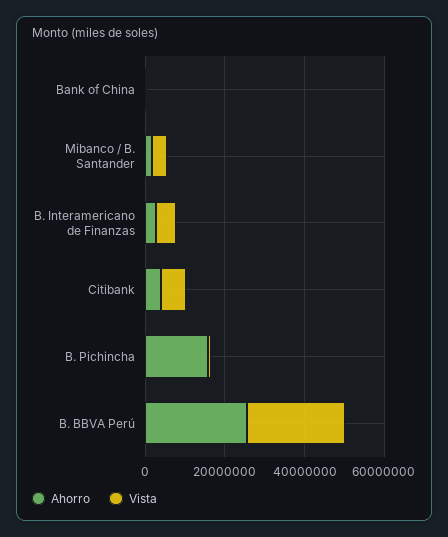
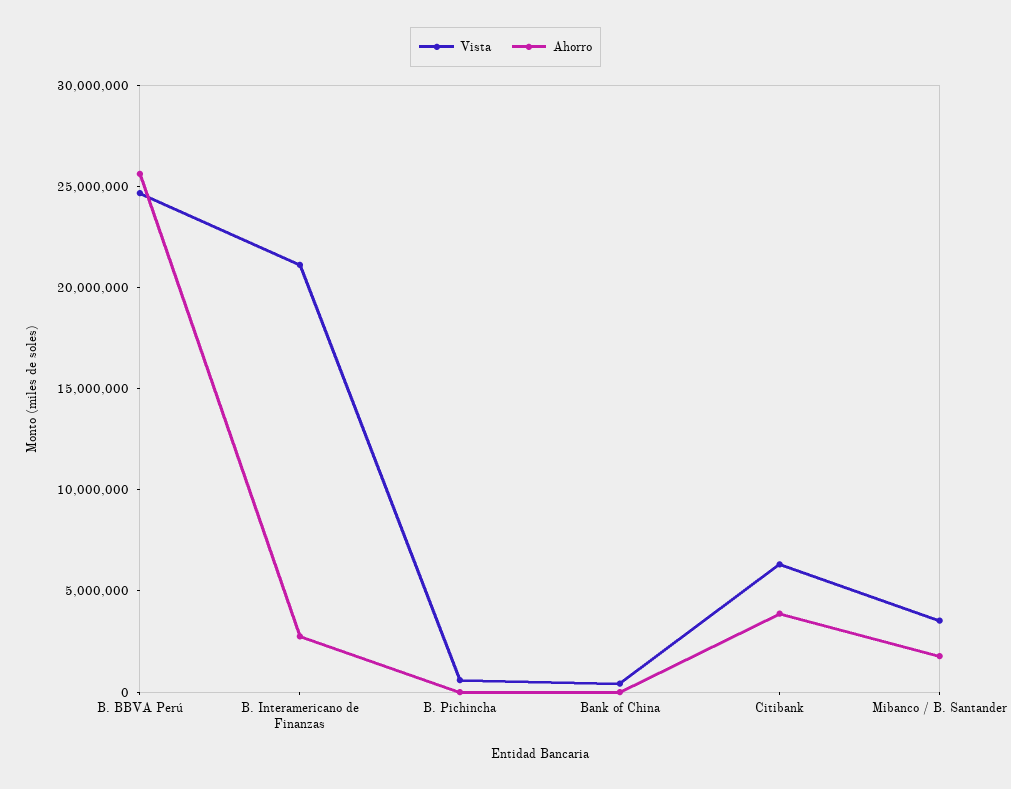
  {
    "Ahorro": {
      "Bank of China": 0,
      "Mibanco / B. Santander": 2000000,
      "B. Interamericano de Finanzas": 3000000,
      "Citibank": 4000000,
-     "B. Pichincha": 15000000,
+     "B. Pichincha": 0,
      "B. BBVA Perú": 26000000
    },
    "Vista": {
      "Bank of China": 0,
      "Mibanco / B. Santander": 4000000,
-     "B. Interamericano de Finanzas": 5000000,
+     "B. Interamericano de Finanzas": 21000000,
      "Citibank": 6000000,
      "B. Pichincha": 1000000,
      "B. BBVA Perú": 25000000
    }
  }

